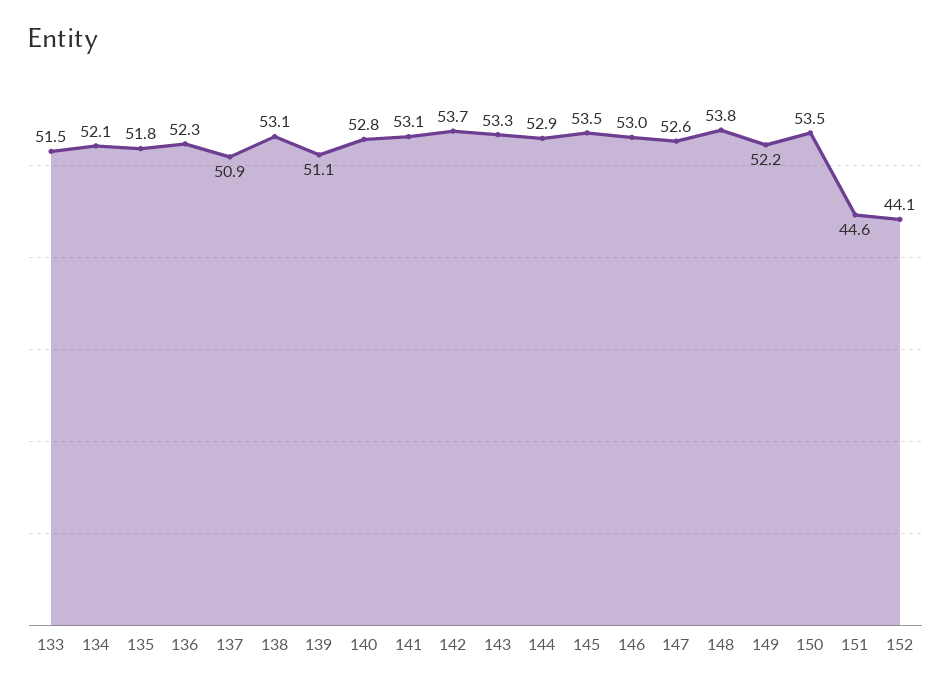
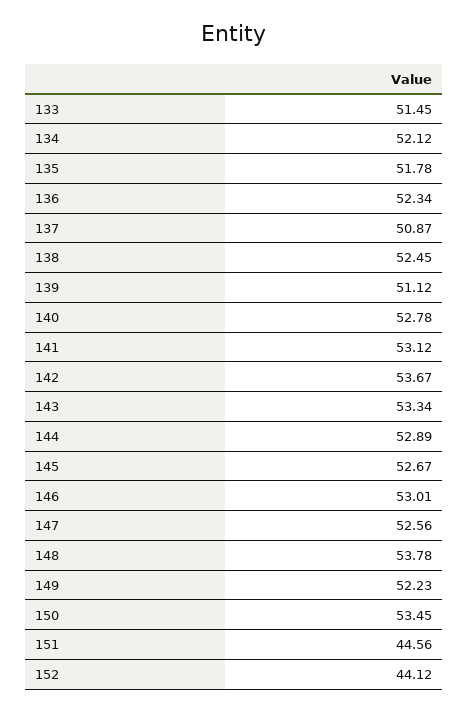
  {
    "133": 51.45,
    "134": 52.12,
    "135": 51.78,
    "136": 52.34,
    "137": 50.87,
-   "138": 53.1,
+   "138": 52.45,
    "139": 51.12,
    "140": 52.78,
    "141": 53.12,
    "142": 53.67,
    "143": 53.34,
    "144": 52.89,
-   "145": 53.5,
+   "145": 52.67,
    "146": 53.01,
    "147": 52.56,
    "148": 53.78,
    "149": 52.23,
    "150": 53.45,
    "151": 44.56,
    "152": 44.12
  }

